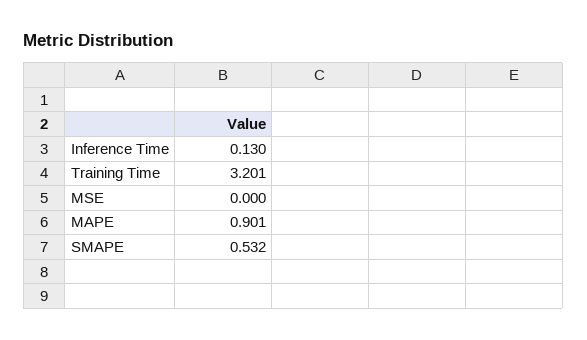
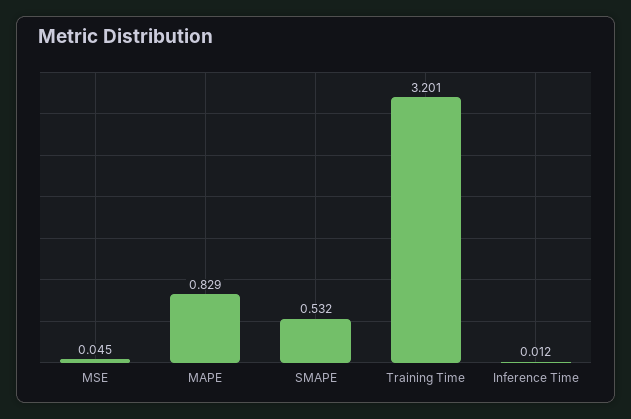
  {
-   "Inference Time": 0.13,
+   "Inference Time": 0.012,
    "Training Time": 3.201,
-   "MSE": 0,
+   "MSE": 0.045,
-   "MAPE": 0.901,
+   "MAPE": 0.829,
    "SMAPE": 0.532
  }

